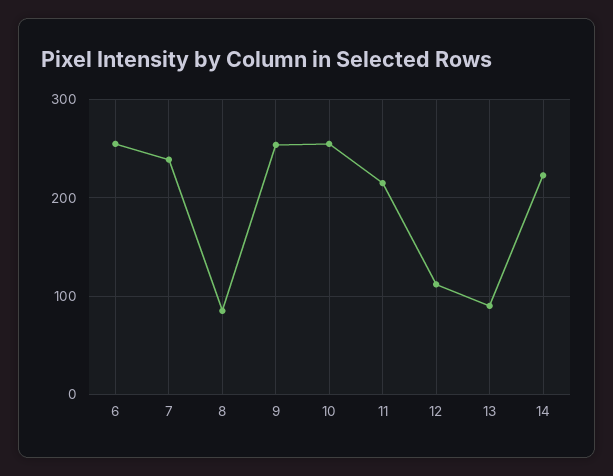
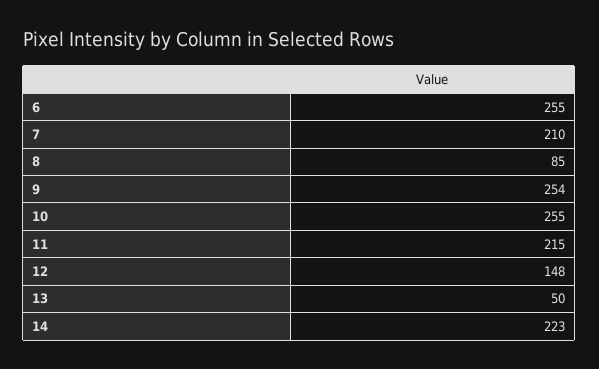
  {
    "6": 255,
-   "7": 240,
+   "7": 210,
    "8": 85,
    "9": 254,
    "10": 255,
    "11": 215,
-   "12": 110,
+   "12": 148,
-   "13": 90,
+   "13": 50,
    "14": 223
  }

